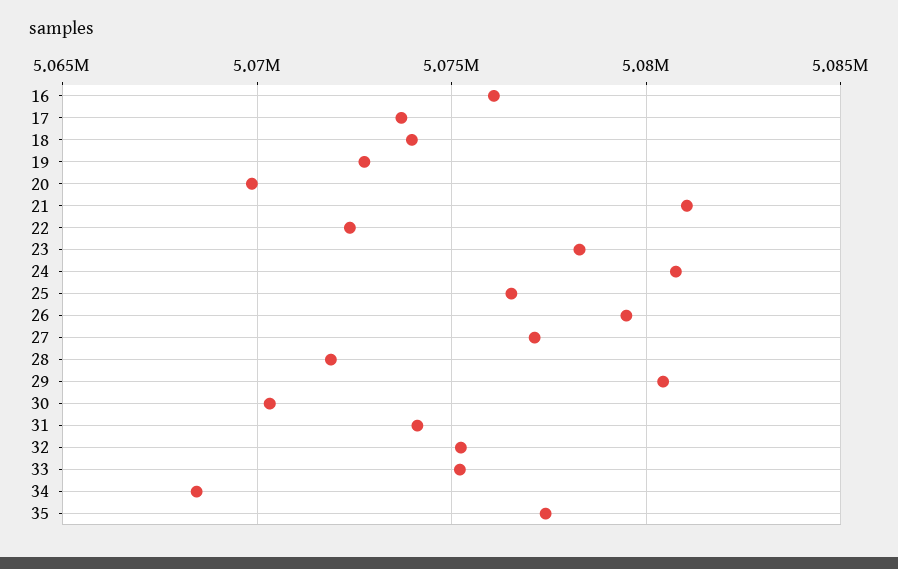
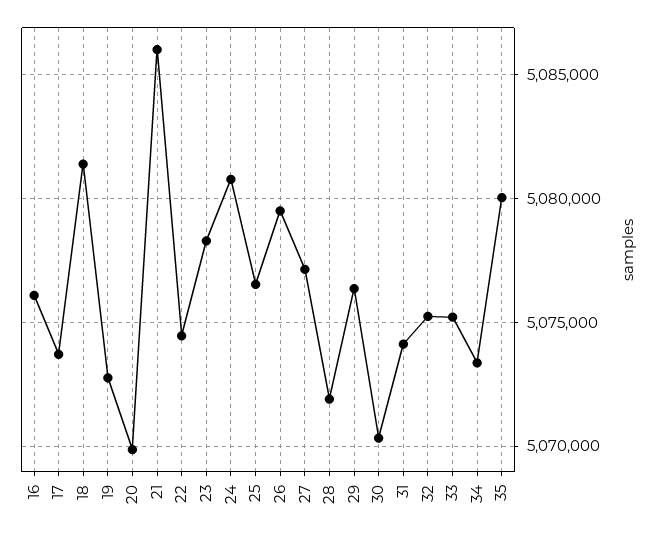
  {
    "16": 5076000,
    "17": 5073500,
-   "18": 5074000,
+   "18": 5081500,
    "19": 5073000,
    "20": 5070000,
-   "21": 5081000,
+   "21": 5086000,
-   "22": 5072500,
+   "22": 5074500,
    "23": 5078500,
    "24": 5081000,
    "25": 5076500,
    "26": 5079500,
    "27": 5077000,
    "28": 5072000,
-   "29": 5080500,
+   "29": 5076500,
    "30": 5070500,
    "31": 5074000,
    "32": 5075000,
    "33": 5075000,
-   "34": 5068500,
+   "34": 5073500,
-   "35": 5077500
+   "35": 5080000
  }

